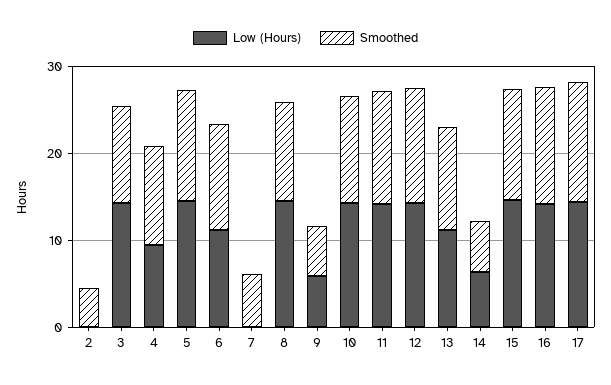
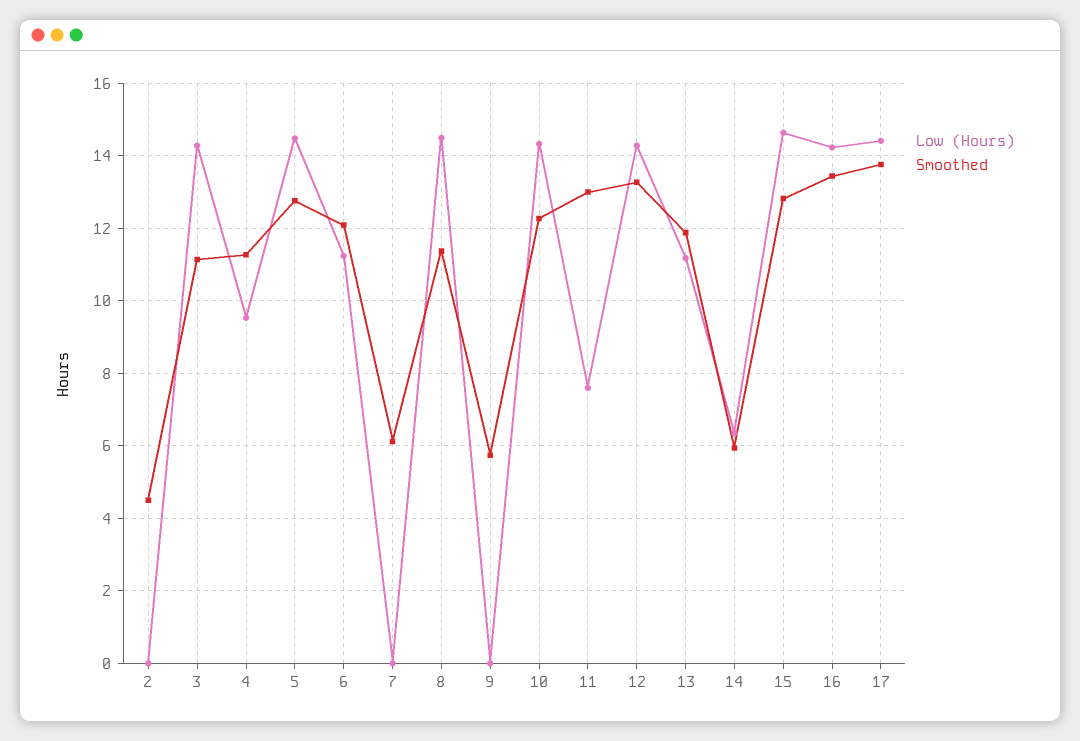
  {
    "Low (Hours)": {
      "2": 0,
      "3": 14.2,
      "4": 9.6,
      "5": 14.4,
      "6": 11.2,
      "7": 0,
      "8": 14.4,
-     "9": 6,
+     "9": 0,
      "10": 14.4,
-     "11": 14,
+     "11": 7.6,
      "12": 14.2,
      "13": 11.2,
      "14": 6.4,
      "15": 14.6,
      "16": 14.2,
      "17": 14.4
    },
    "Smoothed": {
      "2": 4.6,
      "3": 11.2,
      "4": 11.2,
      "5": 12.8,
      "6": 12,
      "7": 6.2,
      "8": 11.4,
      "9": 5.8,
      "10": 12.2,
      "11": 13,
      "12": 13.2,
      "13": 11.8,
      "14": 6,
      "15": 12.8,
      "16": 13.4,
      "17": 13.8
    }
  }

